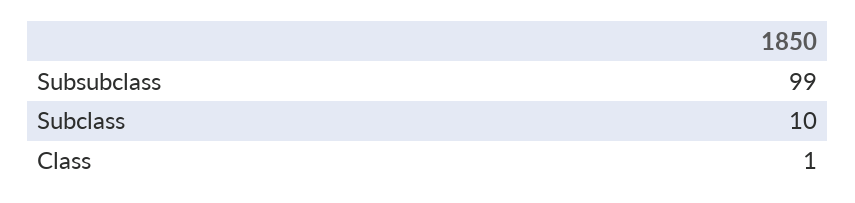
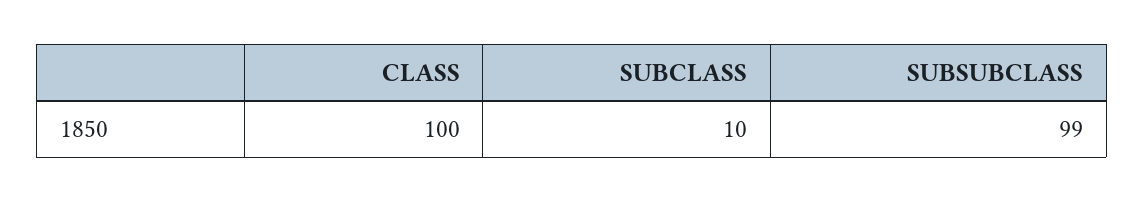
  {
    "Subsubclass": 99,
    "Subclass": 10,
-   "Class": 1
+   "Class": 100
  }

